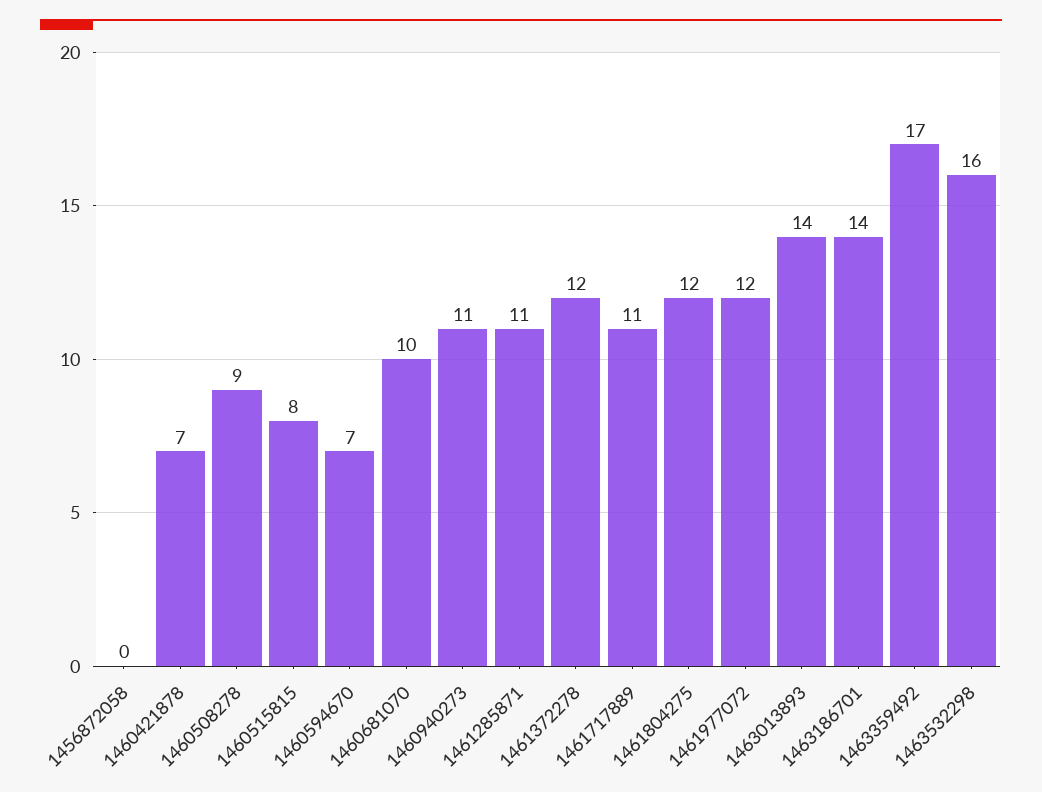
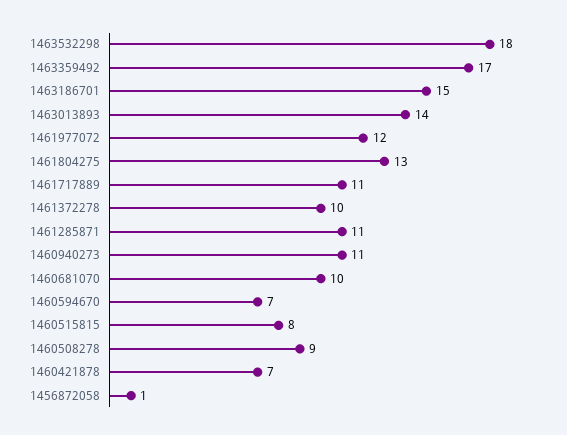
  {
-   "1456872058": 0,
+   "1456872058": 1,
    "1460421878": 7,
    "1460508278": 9,
    "1460515815": 8,
    "1460594670": 7,
    "1460681070": 10,
    "1460940273": 11,
    "1461285871": 11,
-   "1461372278": 12,
+   "1461372278": 10,
    "1461717889": 11,
-   "1461804275": 12,
+   "1461804275": 13,
    "1461977072": 12,
    "1463013893": 14,
-   "1463186701": 14,
+   "1463186701": 15,
    "1463359492": 17,
-   "1463532298": 16
+   "1463532298": 18
  }

